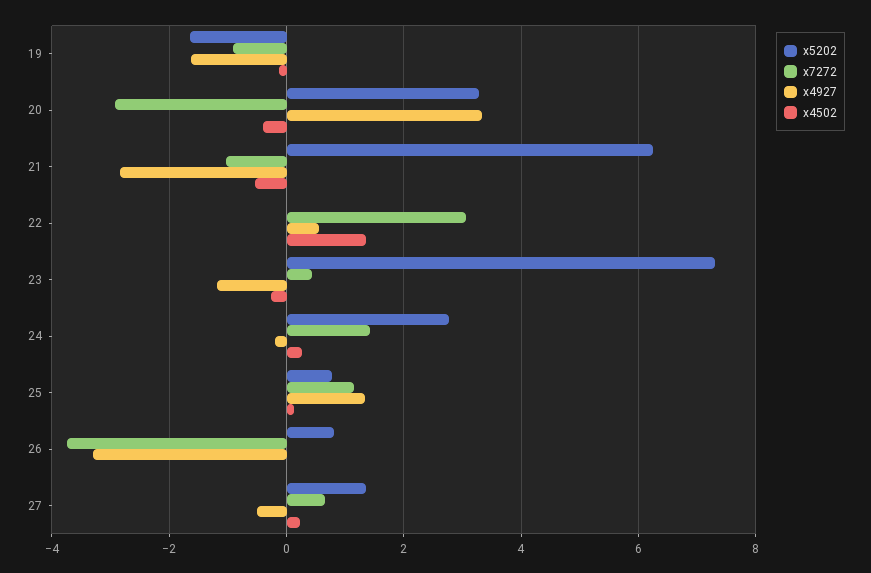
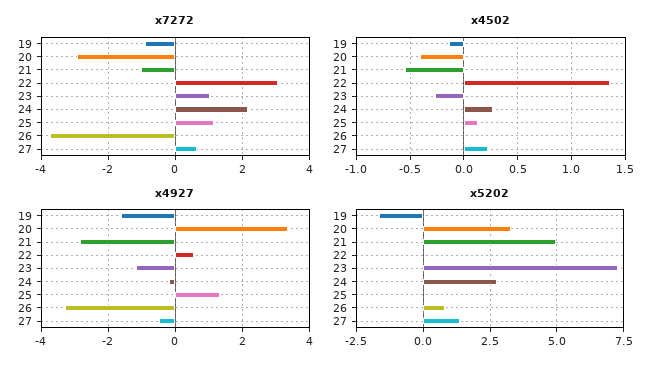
  {
    "x5202": {
      "19": -1.6,
      "20": 3.2,
-     "21": 6.2,
+     "21": 5,
      "22": 0,
      "23": 7.4,
      "24": 2.8,
-     "25": 0.8,
+     "25": 0,
      "26": 0.8,
      "27": 1.4
    },
    "x7272": {
      "19": -1,
      "20": -3,
      "21": -1,
      "22": 3,
-     "23": 0.4,
+     "23": 1,
-     "24": 1.4,
+     "24": 2.2,
      "25": 1.2,
      "26": -3.8,
      "27": 0.6
    },
    "x4927": {
      "19": -1.6,
      "20": 3.4,
      "21": -2.8,
      "22": 0.6,
      "23": -1.2,
      "24": -0.2,
      "25": 1.4,
      "26": -3.4,
      "27": -0.4
    },
    "x4502": {
      "19": -0.1,
      "20": -0.4,
      "21": -0.5,
      "22": 1.4,
      "23": -0.3,
      "24": 0.3,
      "25": 0.1,
      "26": 0,
      "27": 0.2
    }
  }

